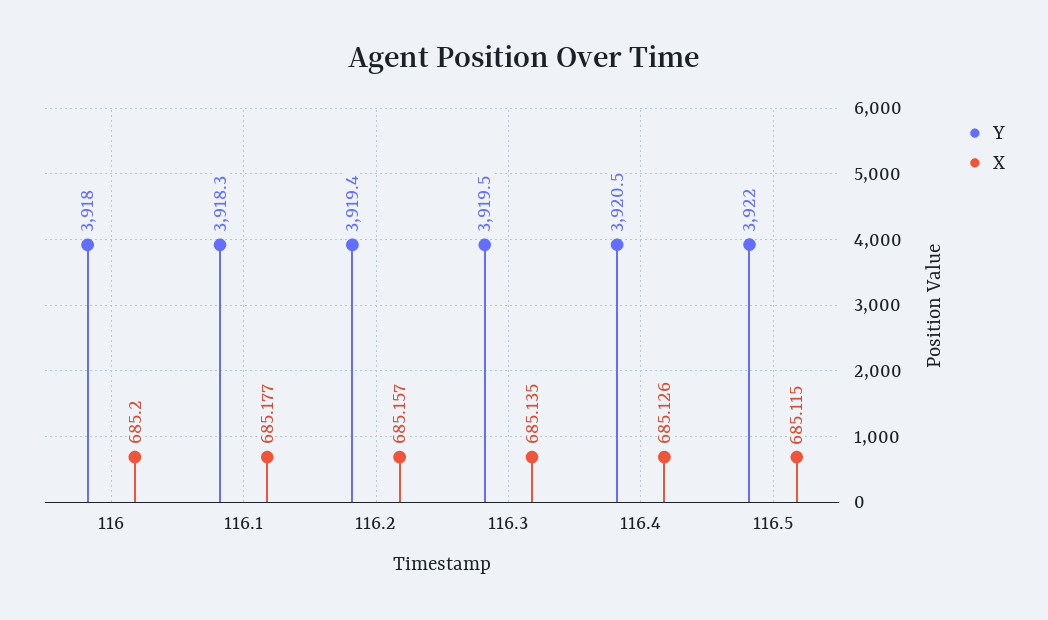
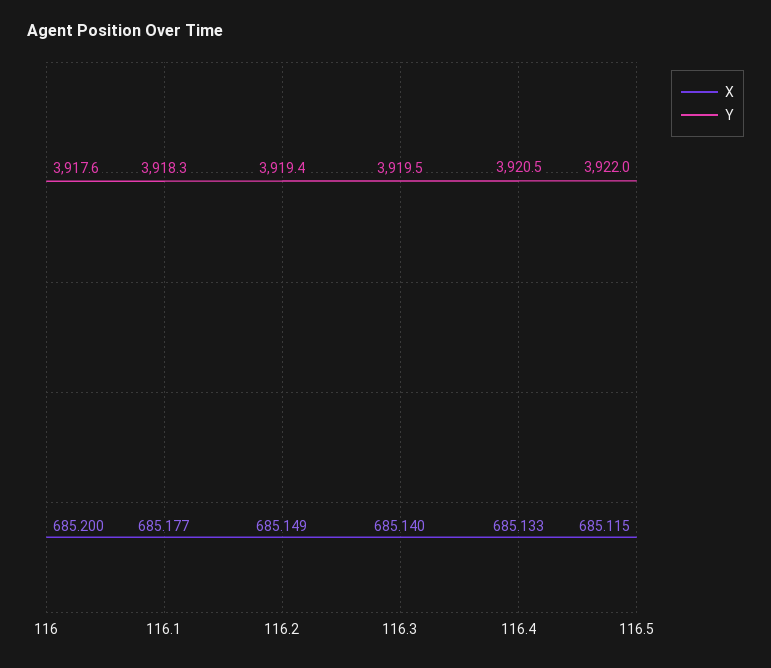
  {
    "Y": {
-     "116": 3918,
+     "116": 3917.6,
      "116.1": 3918.3,
      "116.2": 3919.4,
      "116.3": 3919.5,
      "116.4": 3920.5,
      "116.5": 3922
    },
    "X": {
      "116": 685.2,
      "116.1": 685.177,
-     "116.2": 685.157,
+     "116.2": 685.149,
-     "116.3": 685.135,
+     "116.3": 685.14,
-     "116.4": 685.126,
+     "116.4": 685.133,
      "116.5": 685.115
    }
  }

